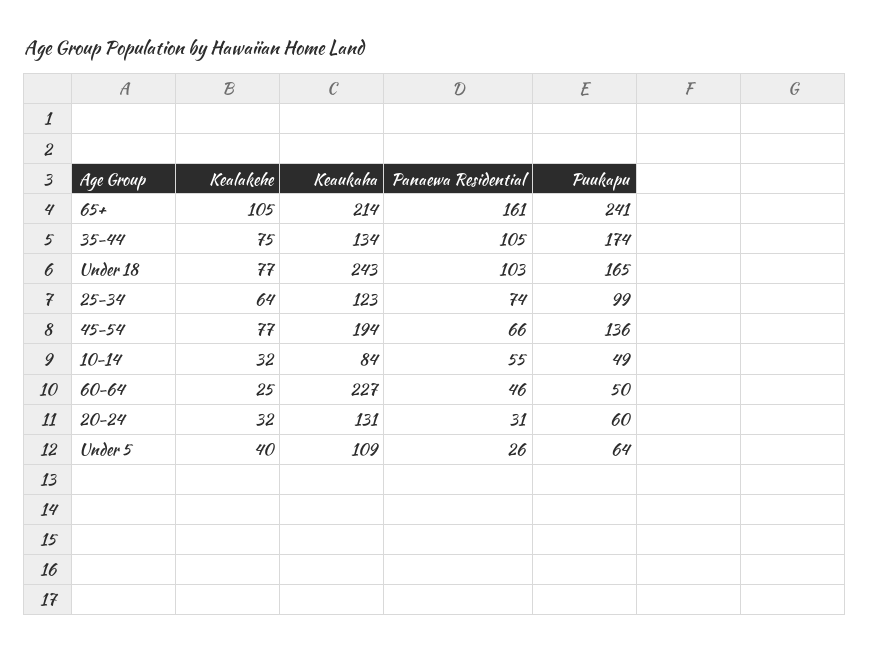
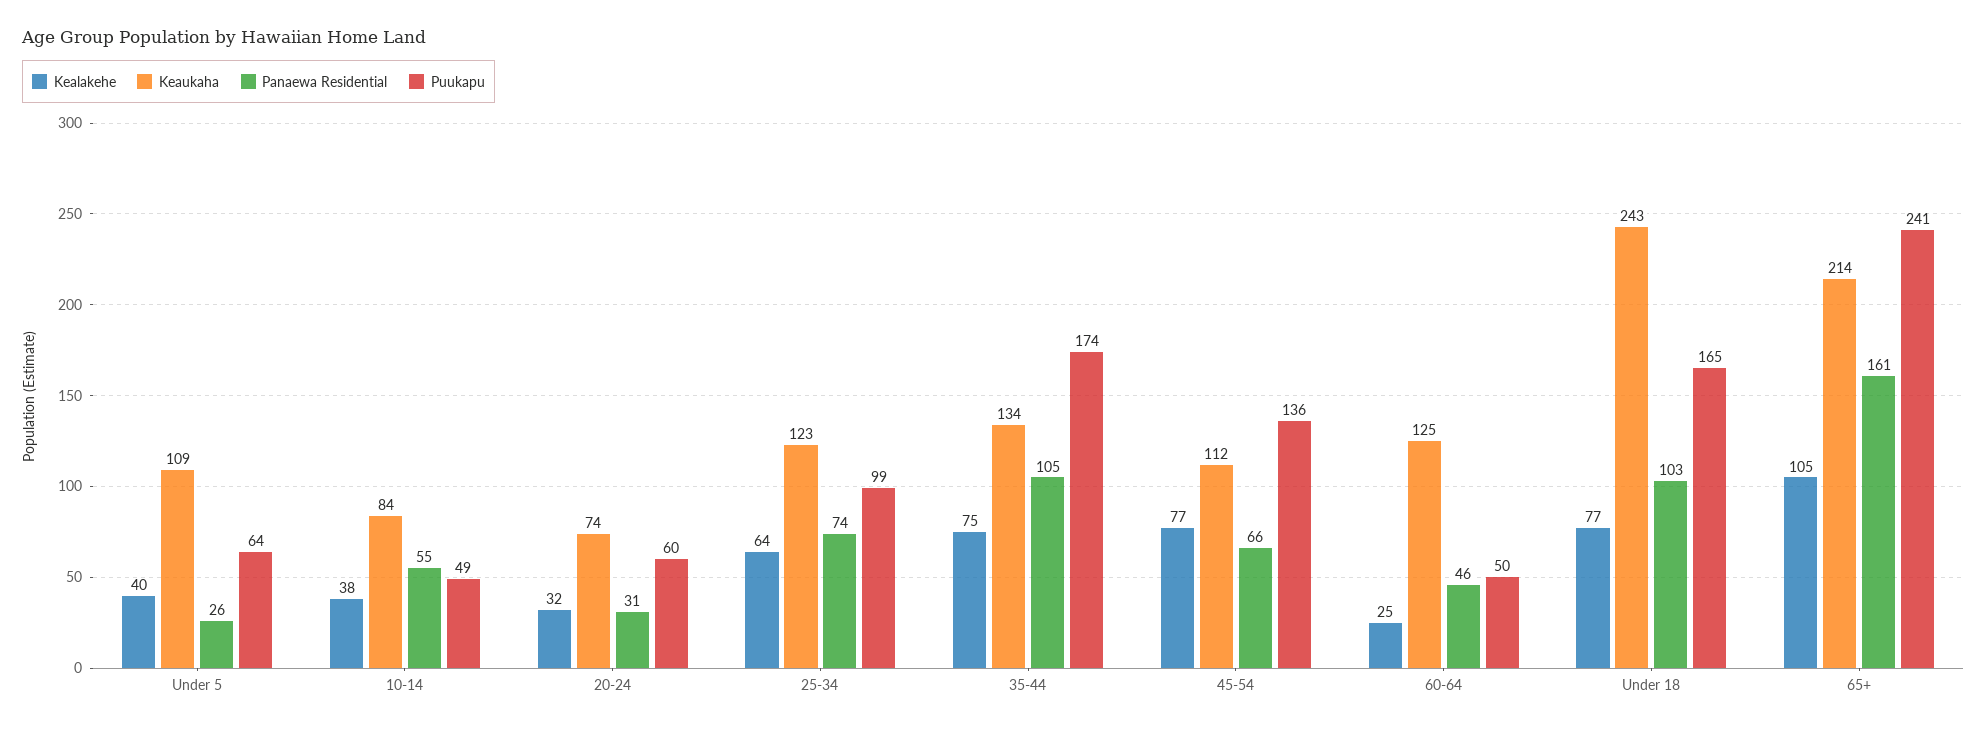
  {
    "Kealakehe": {
      "65+": 105,
      "35-44": 75,
      "Under 18": 77,
      "25-34": 64,
      "45-54": 77,
-     "10-14": 32,
+     "10-14": 38,
      "60-64": 25,
      "20-24": 32,
      "Under 5": 40
    },
    "Keaukaha": {
      "65+": 214,
      "35-44": 134,
      "Under 18": 243,
      "25-34": 123,
-     "45-54": 194,
+     "45-54": 112,
      "10-14": 84,
-     "60-64": 227,
+     "60-64": 125,
-     "20-24": 131,
+     "20-24": 74,
      "Under 5": 109
    },
    "Panaewa Residential": {
      "65+": 161,
      "35-44": 105,
      "Under 18": 103,
      "25-34": 74,
      "45-54": 66,
      "10-14": 55,
      "60-64": 46,
      "20-24": 31,
      "Under 5": 26
    },
    "Puukapu": {
      "65+": 241,
      "35-44": 174,
      "Under 18": 165,
      "25-34": 99,
      "45-54": 136,
      "10-14": 49,
      "60-64": 50,
      "20-24": 60,
      "Under 5": 64
    }
  }

